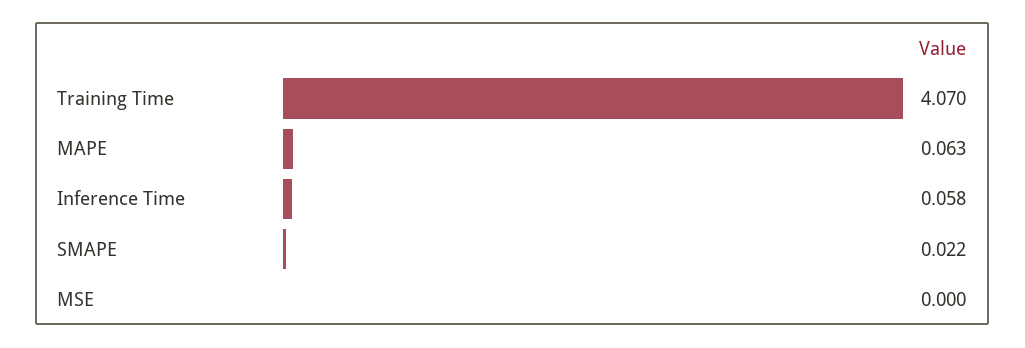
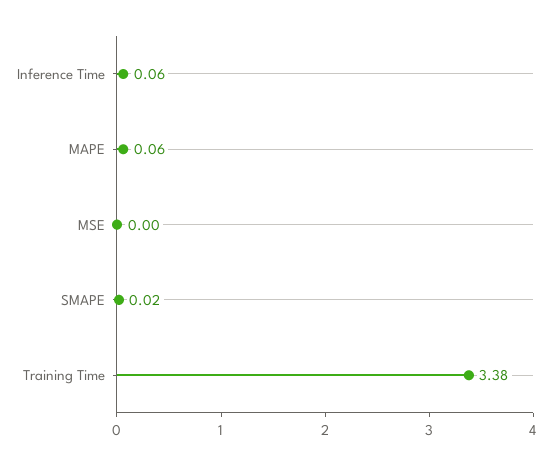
  {
-   "Training Time": 4.07,
+   "Training Time": 3.38,
    "MAPE": 0.063,
    "Inference Time": 0.058,
    "SMAPE": 0.022,
    "MSE": 0
  }

